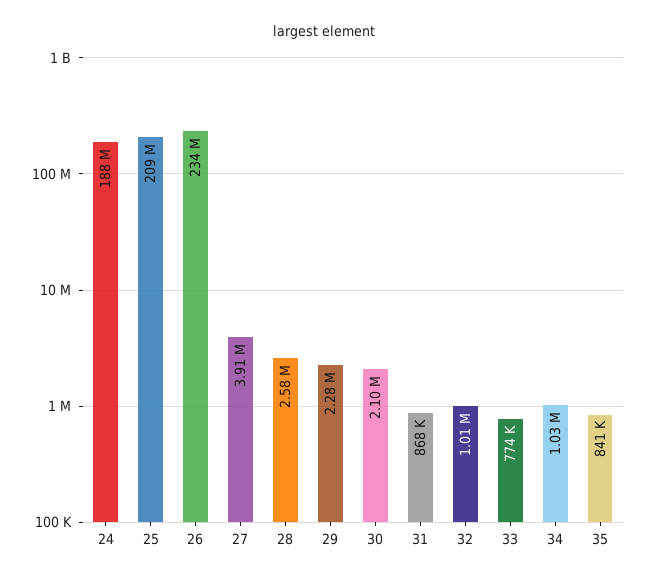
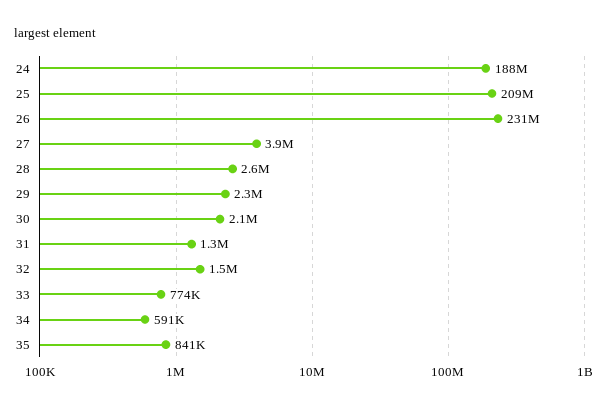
  {
    "24": 188000000,
    "25": 209000000,
-   "26": 234000000,
+   "26": 231000000,
    "27": 3910000,
    "28": 2580000,
    "29": 2280000,
    "30": 2100000,
-   "31": 868000,
+   "31": 1300000,
-   "32": 1010000,
+   "32": 1500000,
    "33": 774000,
-   "34": 1030000,
+   "34": 591000,
    "35": 841000
  }

